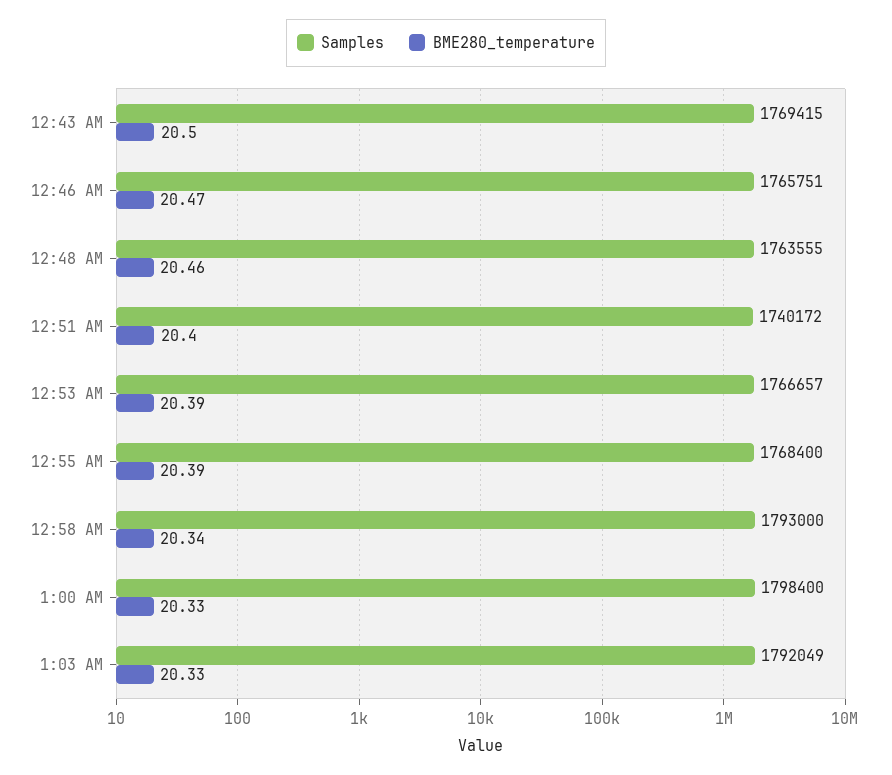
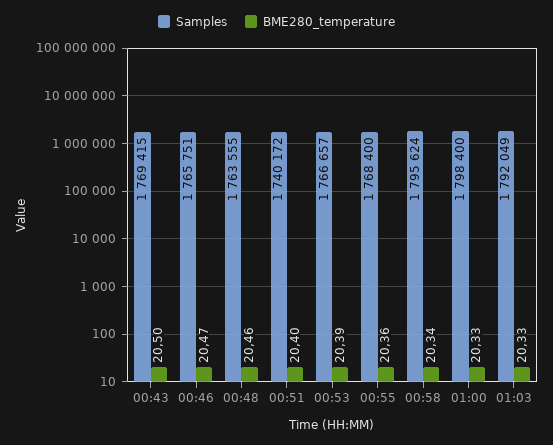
  {
    "Samples": {
      "12:43 AM": 1769415,
      "12:46 AM": 1765751,
      "12:48 AM": 1763555,
      "12:51 AM": 1740172,
      "12:53 AM": 1766657,
      "12:55 AM": 1768400,
-     "12:58 AM": 1793000,
+     "12:58 AM": 1795624,
      "1:00 AM": 1798400,
      "1:03 AM": 1792049
    },
    "BME280_temperature": {
      "12:43 AM": 20.5,
      "12:46 AM": 20.47,
      "12:48 AM": 20.46,
      "12:51 AM": 20.4,
      "12:53 AM": 20.39,
-     "12:55 AM": 20.39,
+     "12:55 AM": 20.36,
      "12:58 AM": 20.34,
      "1:00 AM": 20.33,
      "1:03 AM": 20.33
    }
  }

